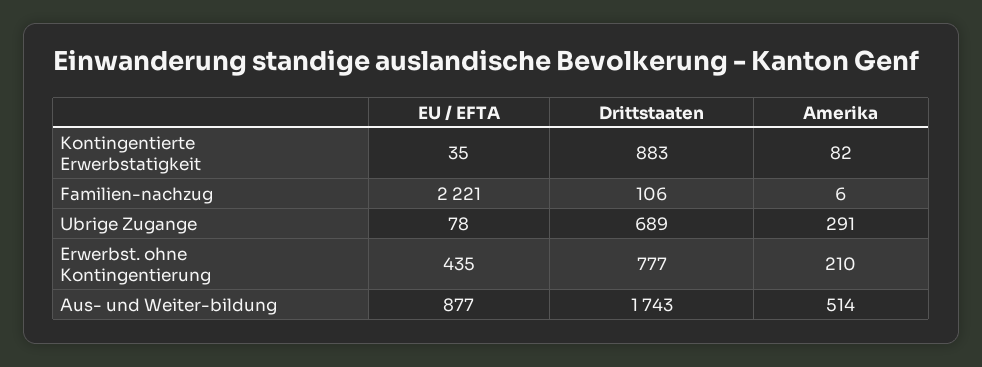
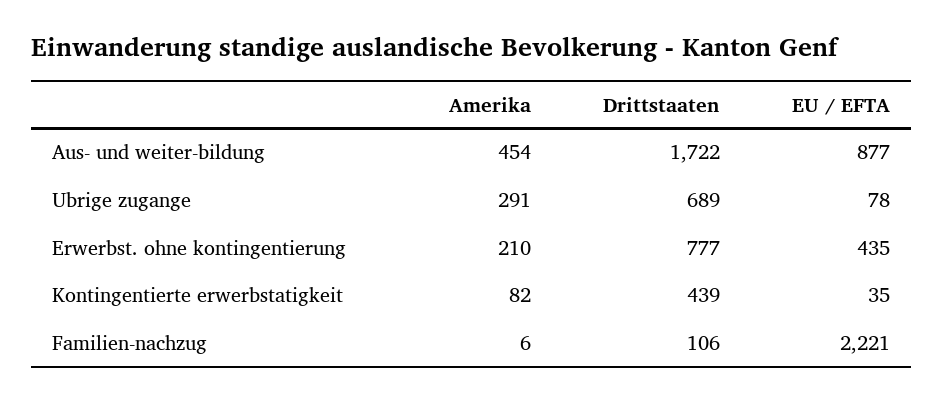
  {
    "EU / EFTA": {
      "Kontingentierte Erwerbstatigkeit": 35,
      "Familien-nachzug": 2221,
      "Ubrige Zugange": 78,
      "Erwerbst. ohne Kontingentierung": 435,
      "Aus- und Weiter-bildung": 877
    },
    "Drittstaaten": {
-     "Kontingentierte Erwerbstatigkeit": 883,
+     "Kontingentierte Erwerbstatigkeit": 439,
      "Familien-nachzug": 106,
      "Ubrige Zugange": 689,
      "Erwerbst. ohne Kontingentierung": 777,
-     "Aus- und Weiter-bildung": 1743
+     "Aus- und Weiter-bildung": 1722
    },
    "Amerika": {
      "Kontingentierte Erwerbstatigkeit": 82,
      "Familien-nachzug": 6,
      "Ubrige Zugange": 291,
      "Erwerbst. ohne Kontingentierung": 210,
-     "Aus- und Weiter-bildung": 514
+     "Aus- und Weiter-bildung": 454
    }
  }

